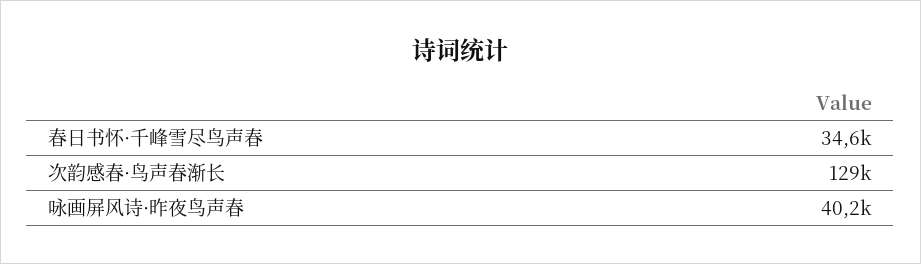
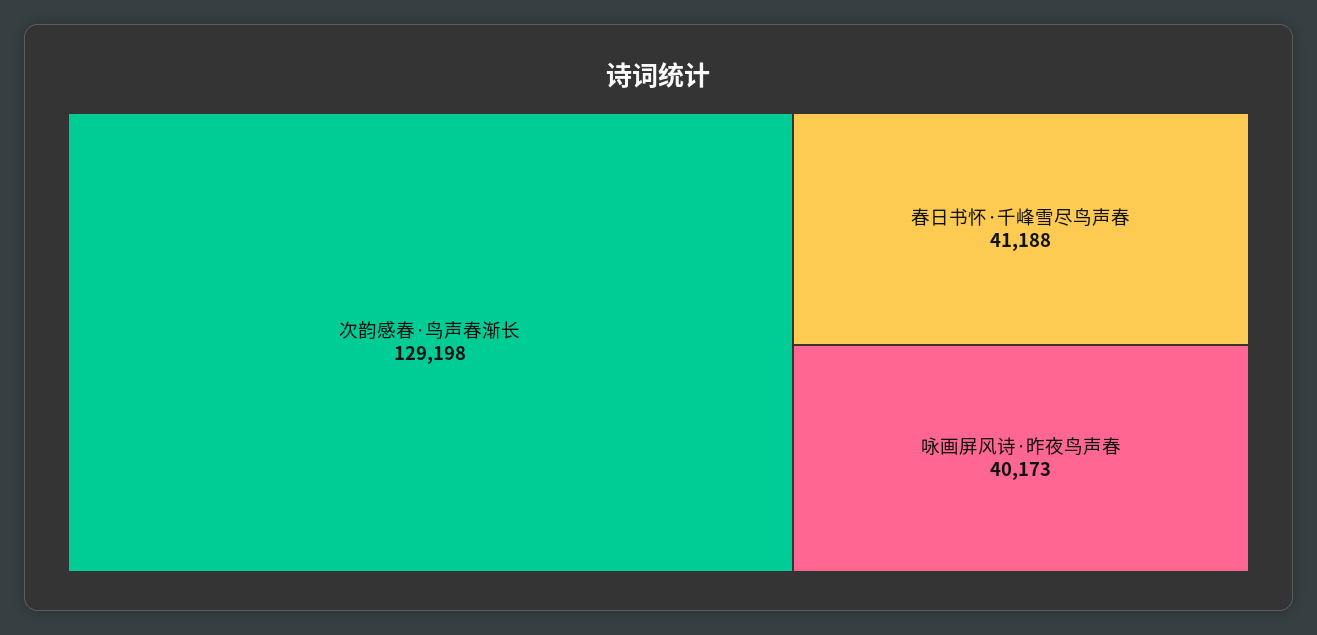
  {
-   "春日书怀·千峰雪尽鸟声春": 34600,
+   "春日书怀·千峰雪尽鸟声春": 41188,
    "次韵感春·鸟声春渐长": 129198,
    "咏画屏风诗·昨夜鸟声春": 40173
  }

